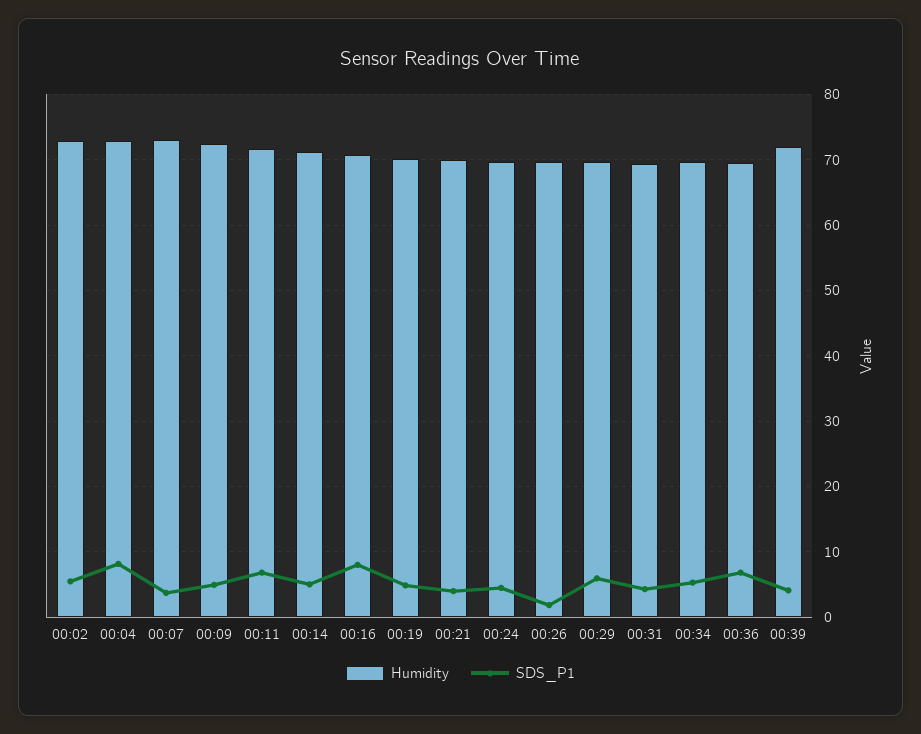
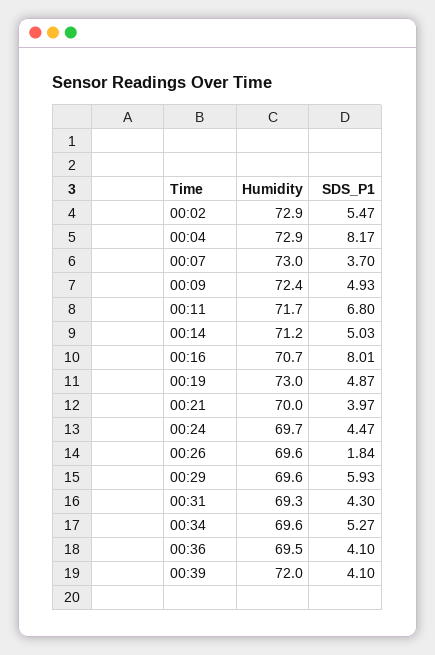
  {
    "Humidity": {
      "00:02": 72.9,
      "00:04": 72.9,
      "00:07": 73,
      "00:09": 72.4,
      "00:11": 71.7,
      "00:14": 71.2,
      "00:16": 70.7,
-     "00:19": 70,
+     "00:19": 73,
      "00:21": 70,
      "00:24": 69.7,
      "00:26": 69.6,
      "00:29": 69.6,
      "00:31": 69.3,
      "00:34": 69.6,
      "00:36": 69.5,
      "00:39": 72
    },
    "SDS_P1": {
      "00:02": 5.47,
      "00:04": 8.17,
      "00:07": 3.7,
      "00:09": 4.93,
      "00:11": 6.8,
      "00:14": 5.03,
      "00:16": 8.01,
      "00:19": 4.87,
      "00:21": 3.97,
      "00:24": 4.47,
      "00:26": 1.84,
      "00:29": 5.93,
      "00:31": 4.3,
      "00:34": 5.27,
-     "00:36": 7,
+     "00:36": 4.1,
      "00:39": 4.1
    }
  }

